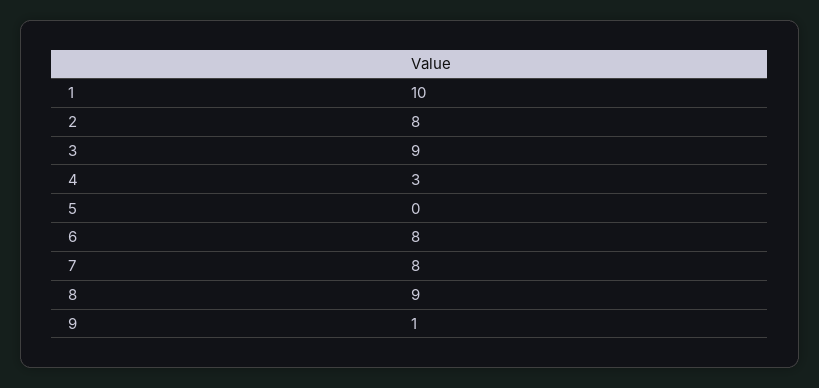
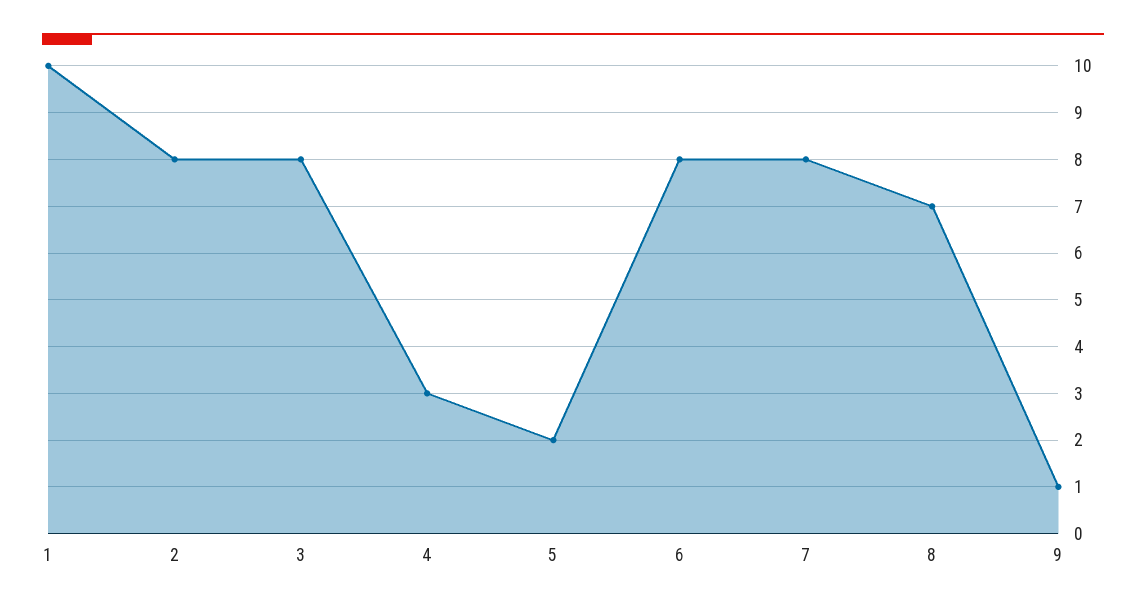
  {
    "1": 10,
    "2": 8,
-   "3": 9,
+   "3": 8,
    "4": 3,
-   "5": 0,
+   "5": 2,
    "6": 8,
    "7": 8,
-   "8": 9,
+   "8": 7,
    "9": 1
  }

